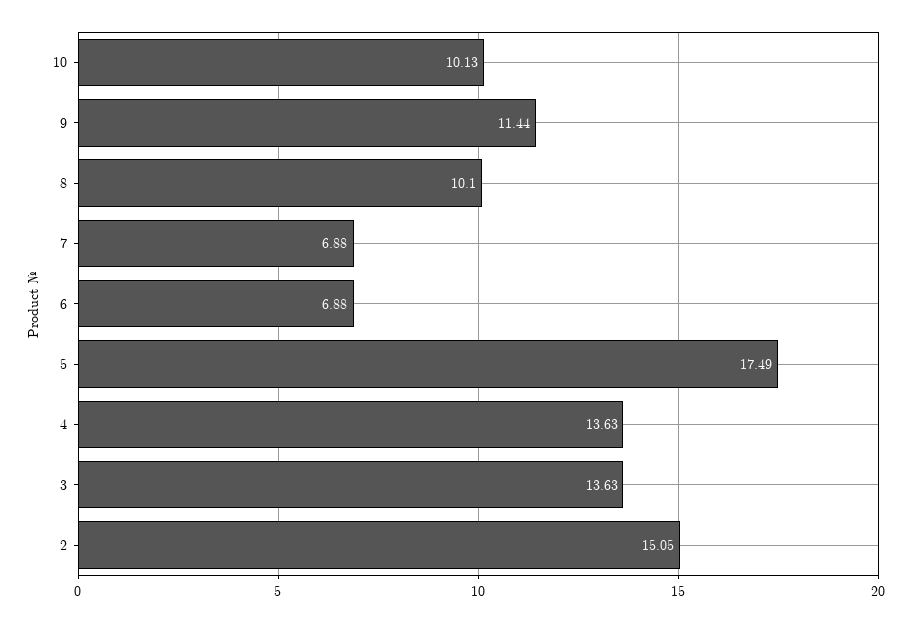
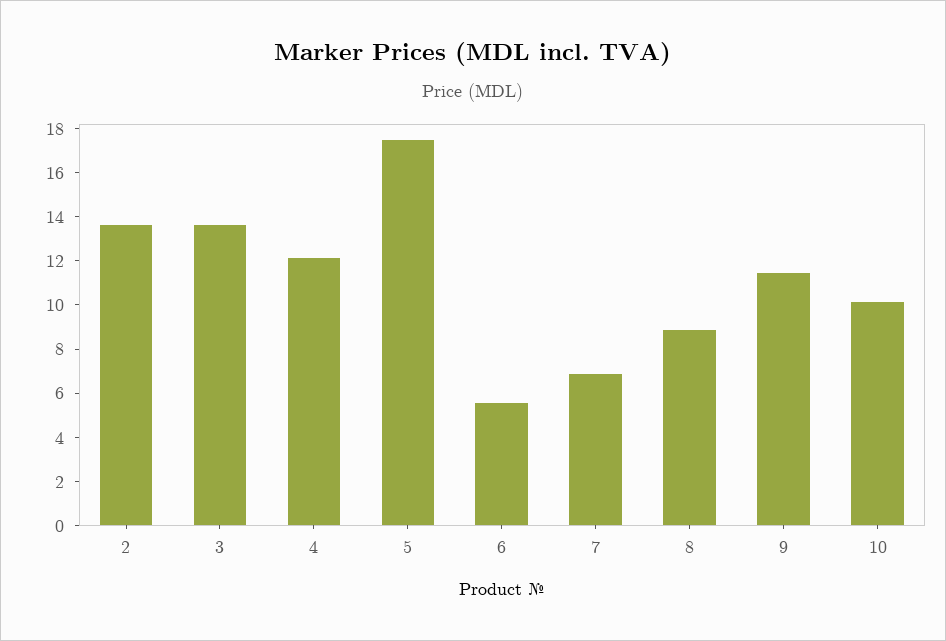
  {
    "10": 10.13,
    "9": 11.44,
-   "8": 10.1,
+   "8": 9,
    "7": 6.88,
-   "6": 6.88,
+   "6": 5.5,
    "5": 17.49,
-   "4": 13.63,
+   "4": 12,
    "3": 13.63,
-   "2": 15.05
+   "2": 13.5
  }

